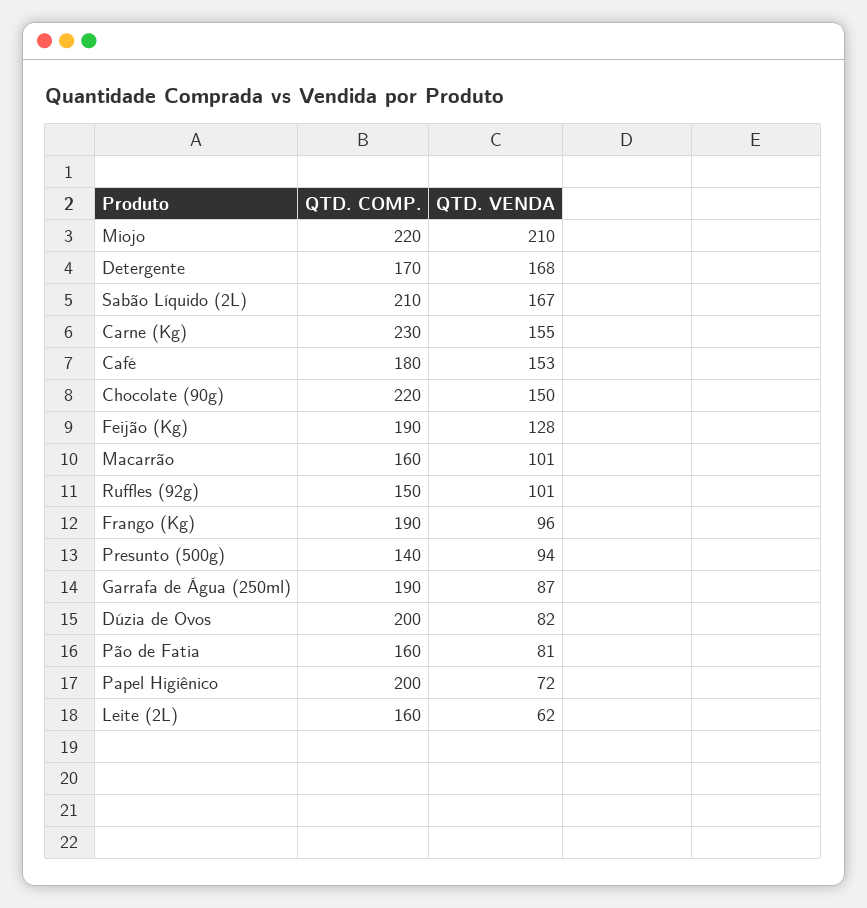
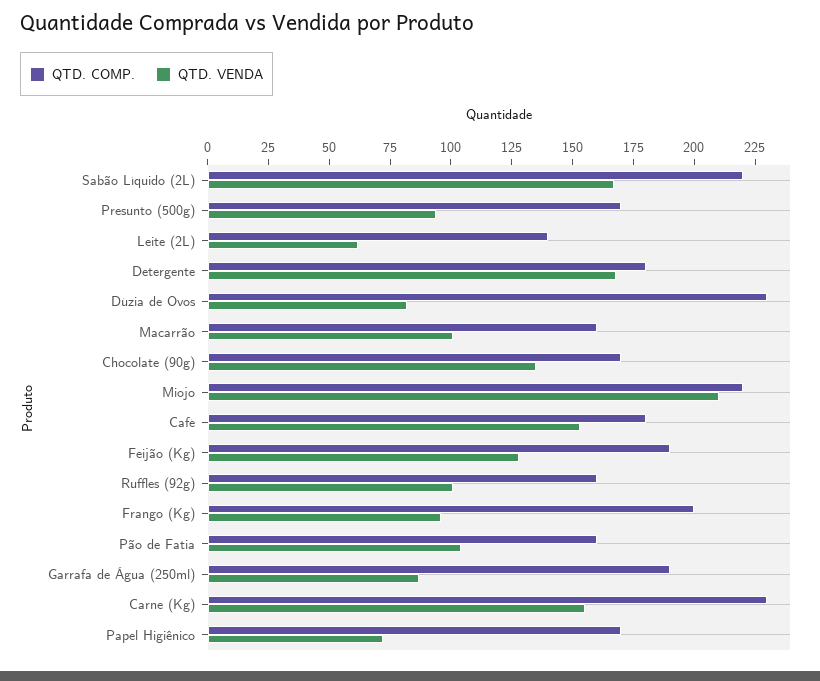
  {
    "QTD. COMP.": {
      "Miojo": 220,
-     "Detergente": 170,
+     "Detergente": 180,
-     "Sabão Líquido (2L)": 210,
+     "Sabão Líquido (2L)": 220,
      "Carne (Kg)": 230,
      "Café": 180,
-     "Chocolate (90g)": 220,
+     "Chocolate (90g)": 170,
      "Feijão (Kg)": 190,
      "Macarrão": 160,
-     "Ruffles (92g)": 150,
+     "Ruffles (92g)": 160,
-     "Frango (Kg)": 190,
+     "Frango (Kg)": 200,
-     "Presunto (500g)": 140,
+     "Presunto (500g)": 170,
      "Garrafa de Água (250ml)": 190,
-     "Dúzia de Ovos": 200,
+     "Dúzia de Ovos": 230,
      "Pão de Fatia": 160,
-     "Papel Higiênico": 200,
+     "Papel Higiênico": 170,
-     "Leite (2L)": 160
+     "Leite (2L)": 140
    },
    "QTD. VENDA": {
      "Miojo": 210,
      "Detergente": 168,
      "Sabão Líquido (2L)": 167,
      "Carne (Kg)": 155,
      "Café": 153,
-     "Chocolate (90g)": 150,
+     "Chocolate (90g)": 135,
      "Feijão (Kg)": 128,
      "Macarrão": 101,
      "Ruffles (92g)": 101,
      "Frango (Kg)": 96,
      "Presunto (500g)": 94,
      "Garrafa de Água (250ml)": 87,
      "Dúzia de Ovos": 82,
-     "Pão de Fatia": 81,
+     "Pão de Fatia": 105,
      "Papel Higiênico": 72,
      "Leite (2L)": 62
    }
  }

